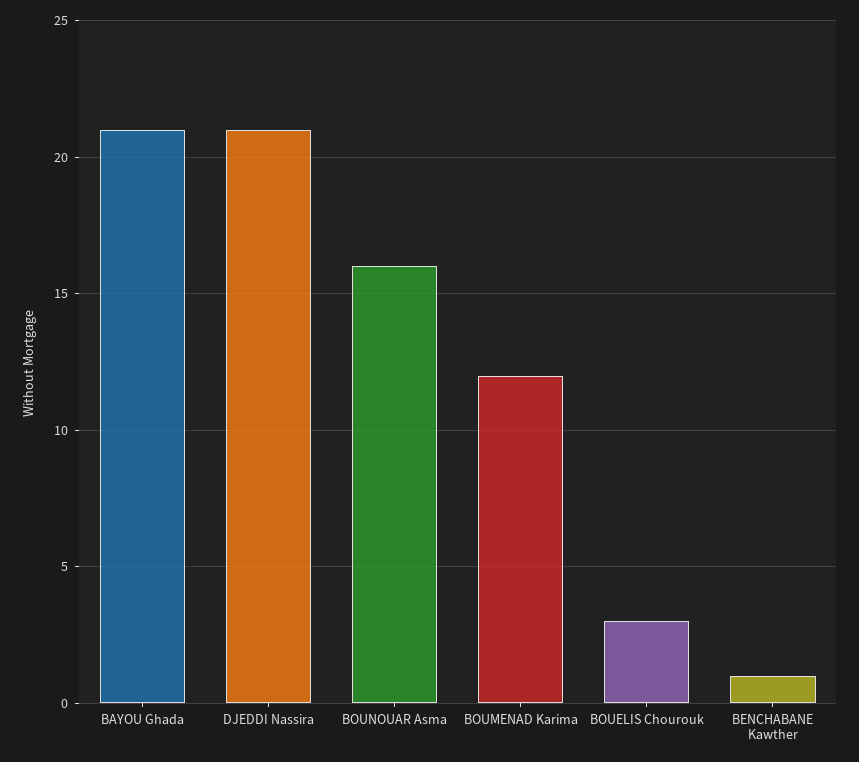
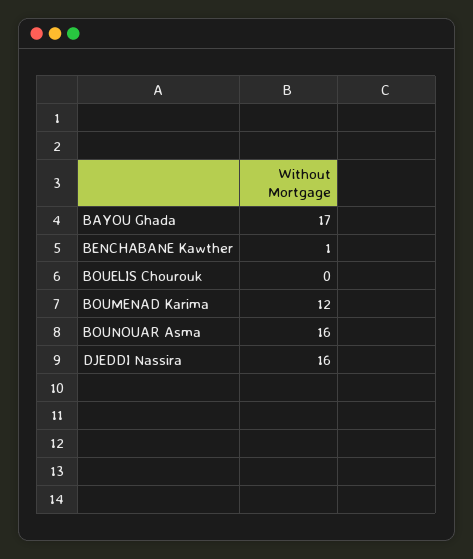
  {
-   "BAYOU Ghada": 21,
+   "BAYOU Ghada": 17,
-   "DJEDDI Nassira": 21,
+   "DJEDDI Nassira": 16,
    "BOUNOUAR Asma": 16,
    "BOUMENAD Karima": 12,
-   "BOUELIS Chourouk": 3,
+   "BOUELIS Chourouk": 0,
    "BENCHABANE Kawther": 1
  }

